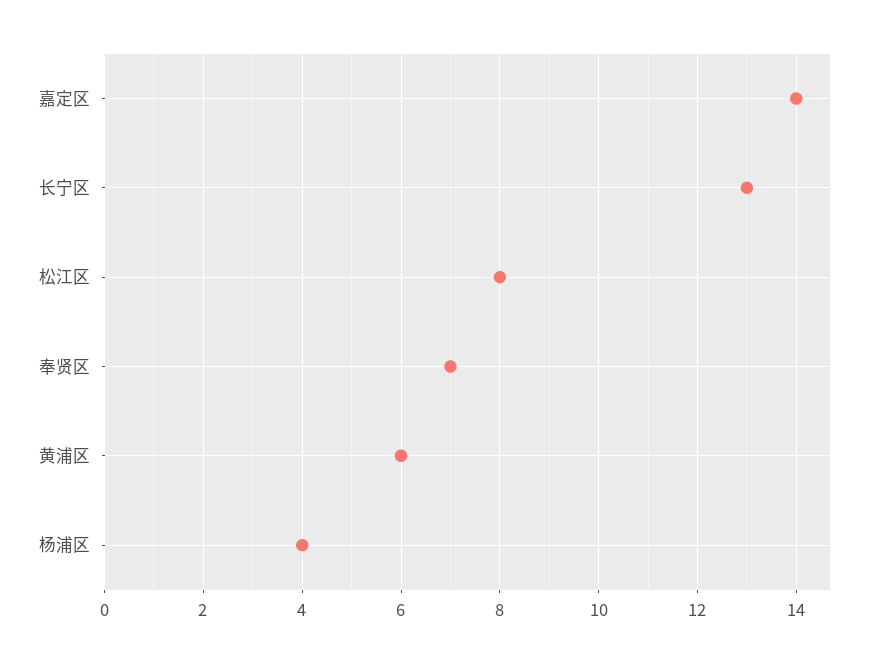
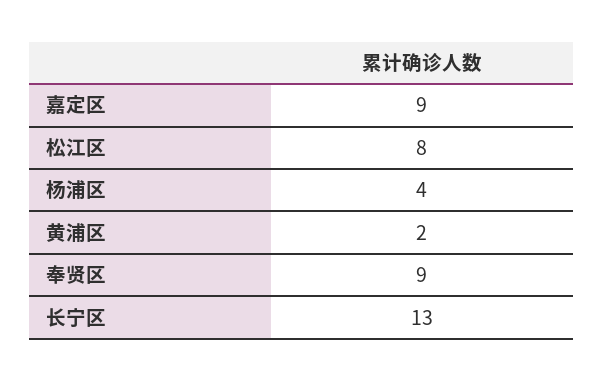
  {
-   "嘉定区": 14,
+   "嘉定区": 9,
    "长宁区": 13,
    "松江区": 8,
-   "奉贤区": 7,
+   "奉贤区": 9,
-   "黄浦区": 6,
+   "黄浦区": 2,
    "杨浦区": 4
  }

